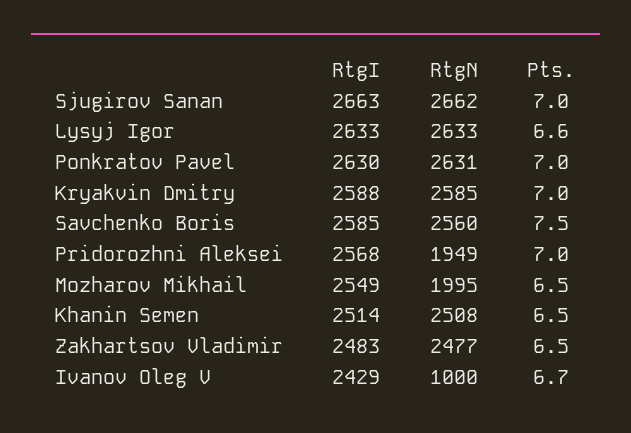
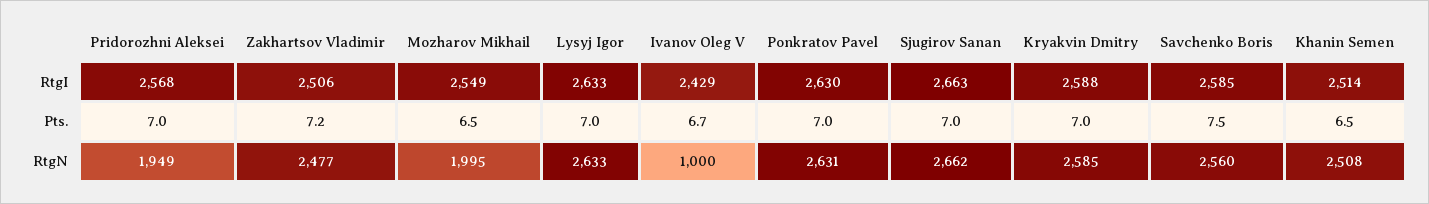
  {
    "RtgI": {
      "Sjugirov Sanan": 2663,
      "Lysyj Igor": 2633,
      "Ponkratov Pavel": 2630,
      "Kryakvin Dmitry": 2588,
      "Savchenko Boris": 2585,
      "Pridorozhni Aleksei": 2568,
      "Mozharov Mikhail": 2549,
      "Khanin Semen": 2514,
-     "Zakhartsov Vladimir": 2483,
+     "Zakhartsov Vladimir": 2506,
      "Ivanov Oleg V": 2429
    },
    "RtgN": {
      "Sjugirov Sanan": 2662,
      "Lysyj Igor": 2633,
      "Ponkratov Pavel": 2631,
      "Kryakvin Dmitry": 2585,
      "Savchenko Boris": 2560,
      "Pridorozhni Aleksei": 1949,
      "Mozharov Mikhail": 1995,
      "Khanin Semen": 2508,
      "Zakhartsov Vladimir": 2477,
      "Ivanov Oleg V": 1000
    },
    "Pts.": {
      "Sjugirov Sanan": 7,
-     "Lysyj Igor": 6.6,
+     "Lysyj Igor": 7,
      "Ponkratov Pavel": 7,
      "Kryakvin Dmitry": 7,
      "Savchenko Boris": 7.5,
      "Pridorozhni Aleksei": 7,
      "Mozharov Mikhail": 6.5,
      "Khanin Semen": 6.5,
-     "Zakhartsov Vladimir": 6.5,
+     "Zakhartsov Vladimir": 7.2,
      "Ivanov Oleg V": 6.7
    }
  }

